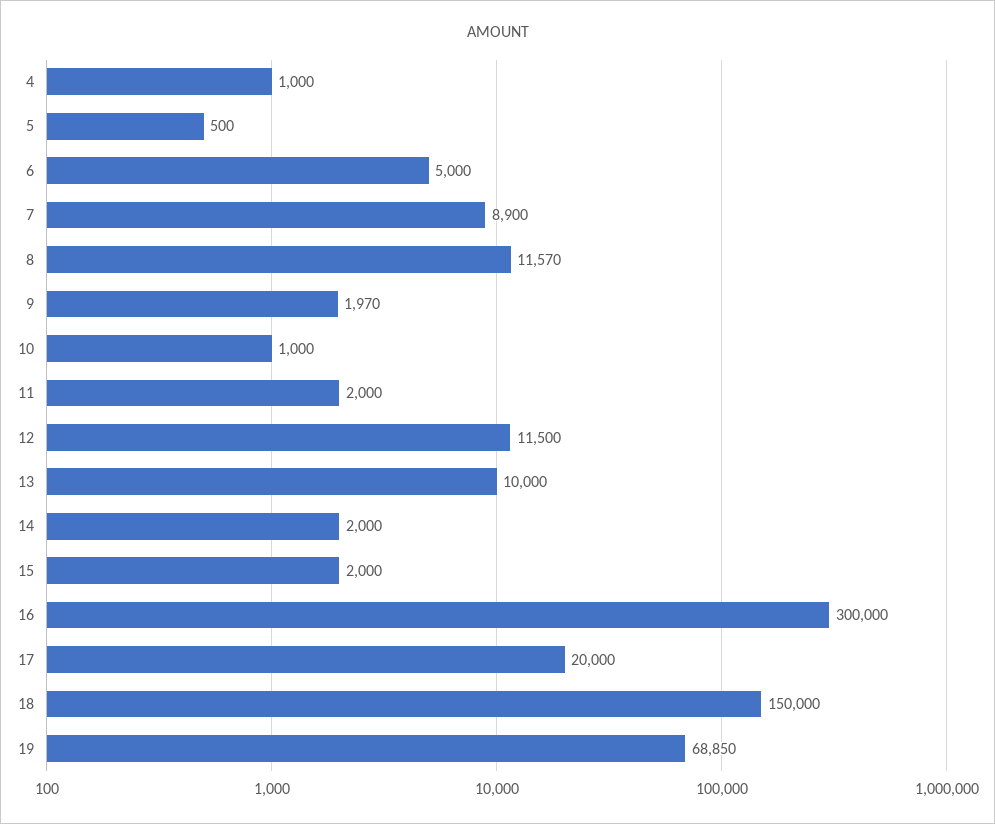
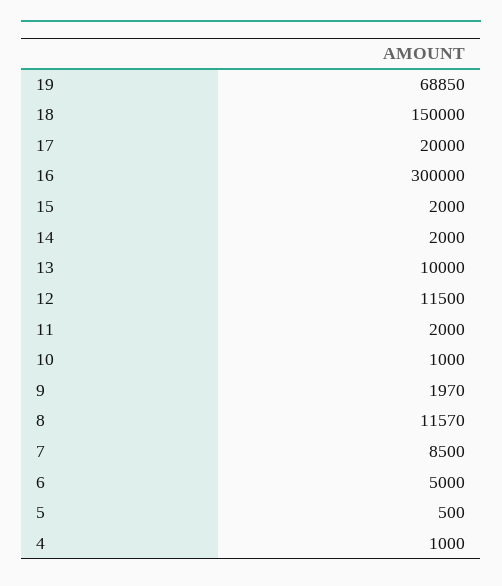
  {
    "4": 1000,
    "5": 500,
    "6": 5000,
-   "7": 8900,
+   "7": 8500,
    "8": 11570,
    "9": 1970,
    "10": 1000,
    "11": 2000,
    "12": 11500,
    "13": 10000,
    "14": 2000,
    "15": 2000,
    "16": 300000,
    "17": 20000,
    "18": 150000,
    "19": 68850
  }

